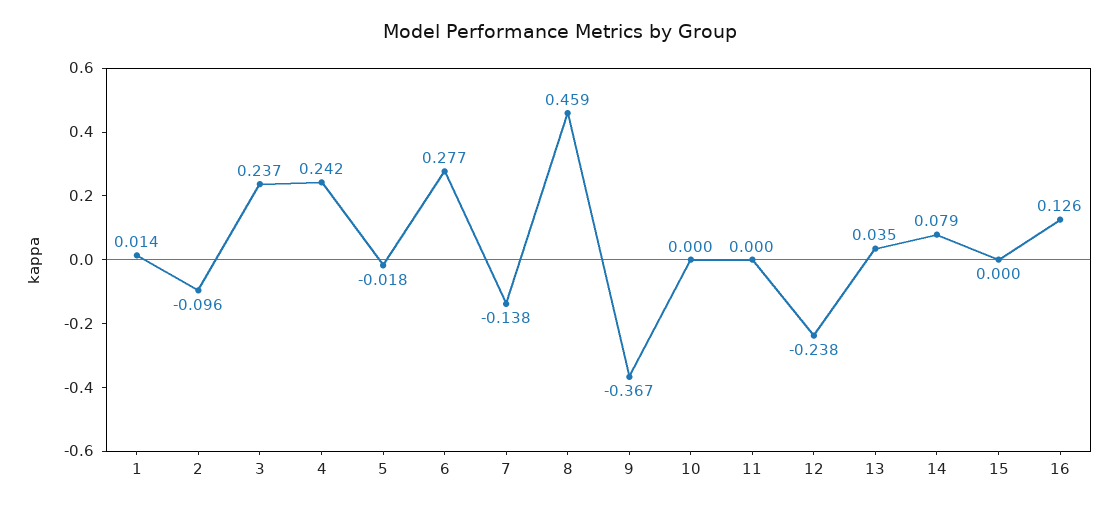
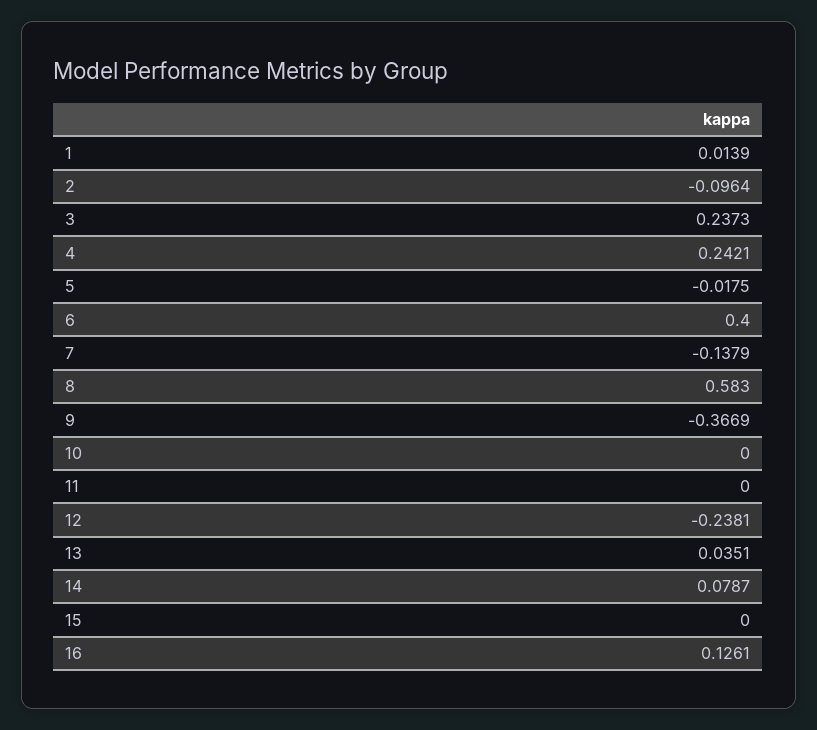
  {
    "1": 0.0139,
    "2": -0.0964,
    "3": 0.2373,
    "4": 0.2421,
    "5": -0.0175,
-   "6": 0.277,
+   "6": 0.4,
    "7": -0.1379,
-   "8": 0.459,
+   "8": 0.583,
    "9": -0.3669,
    "10": 0,
    "11": 0,
    "12": -0.2381,
    "13": 0.0351,
    "14": 0.0787,
    "15": 0,
    "16": 0.1261
  }

